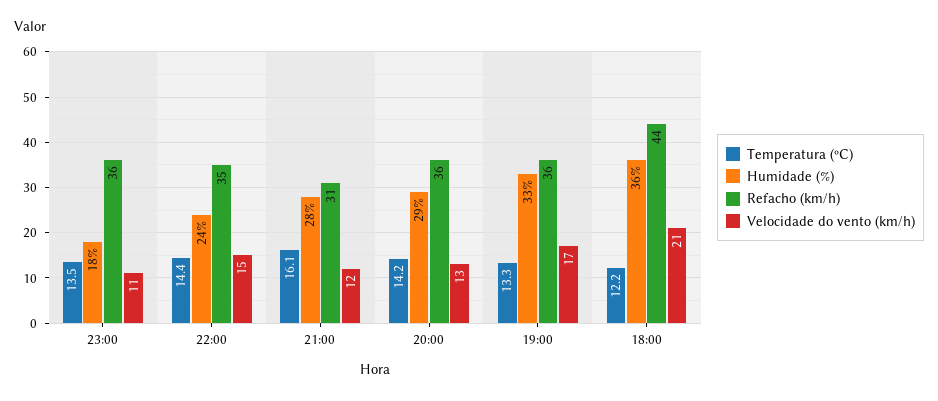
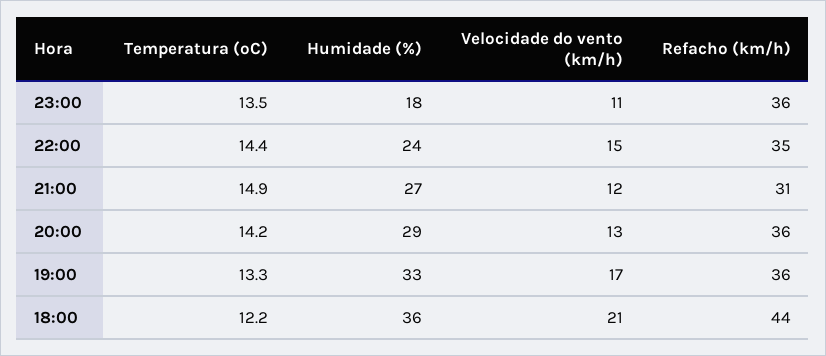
  {
    "Temperatura (ºC)": {
      "23:00": 13.5,
      "22:00": 14.4,
-     "21:00": 16.1,
+     "21:00": 14.9,
      "20:00": 14.2,
      "19:00": 13.3,
      "18:00": 12.2
    },
    "Humidade (%)": {
      "23:00": 18,
      "22:00": 24,
-     "21:00": 28,
+     "21:00": 27,
      "20:00": 29,
      "19:00": 33,
      "18:00": 36
    },
    "Refacho (km/h)": {
      "23:00": 36,
      "22:00": 35,
      "21:00": 31,
      "20:00": 36,
      "19:00": 36,
      "18:00": 44
    },
    "Velocidade do vento (km/h)": {
      "23:00": 11,
      "22:00": 15,
      "21:00": 12,
      "20:00": 13,
      "19:00": 17,
      "18:00": 21
    }
  }

